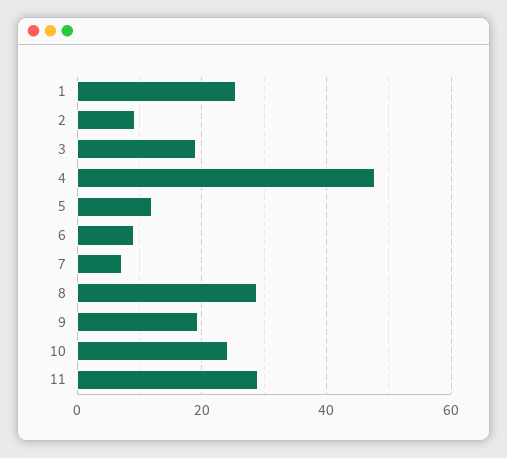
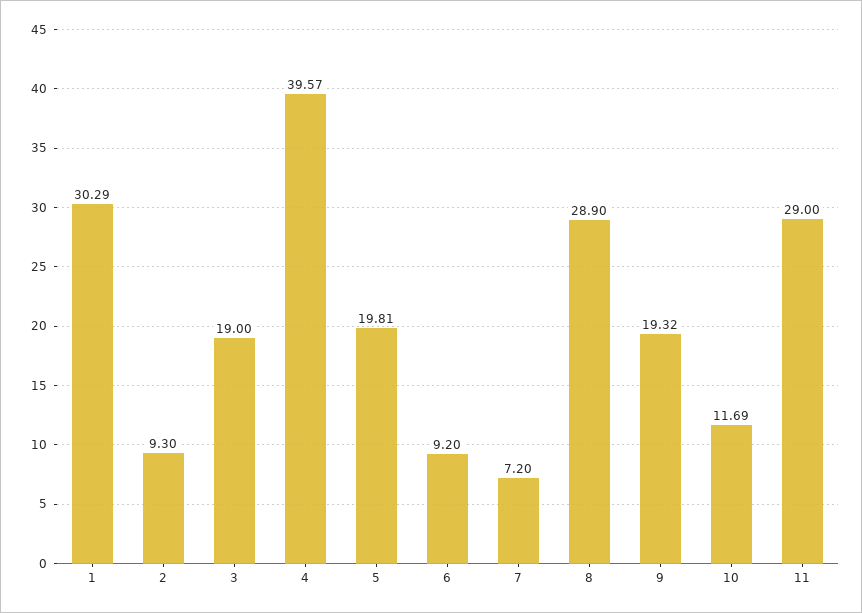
  {
-   "1": 26,
+   "1": 30.29,
    "2": 9.3,
    "3": 19,
-   "4": 48,
+   "4": 39.57,
-   "5": 12,
+   "5": 19.81,
    "6": 9.2,
    "7": 7.2,
    "8": 28.9,
    "9": 19.32,
-   "10": 24,
+   "10": 11.69,
    "11": 29
  }

